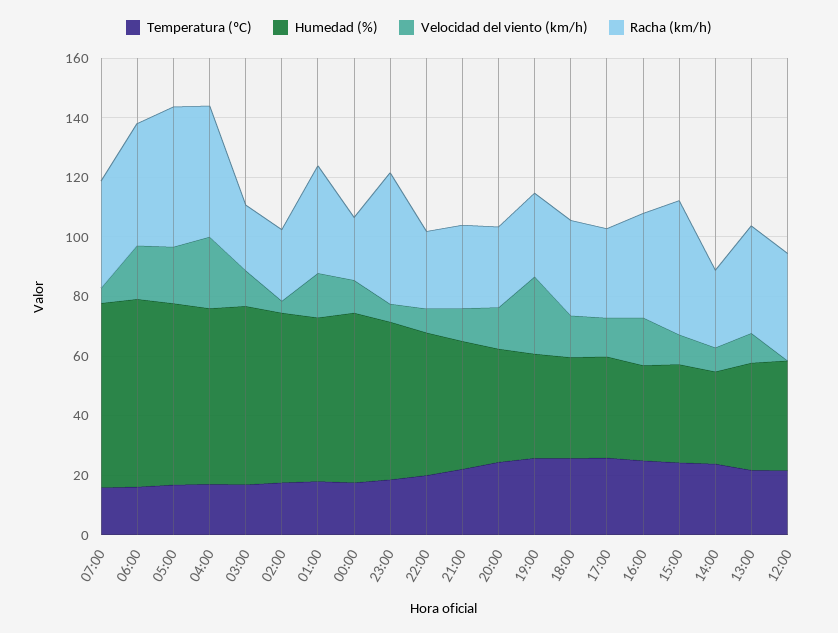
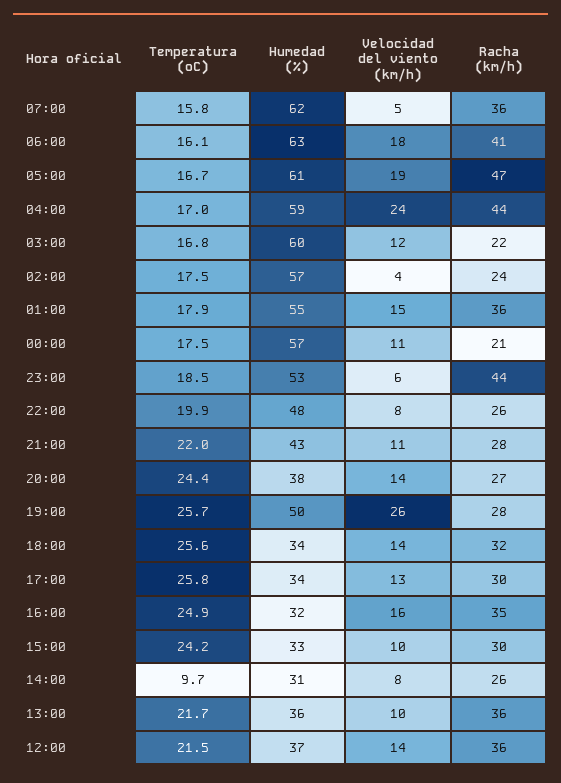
  {
    "Temperatura (ºC)": {
      "07:00": 15.8,
      "06:00": 16.1,
      "05:00": 16.7,
      "04:00": 17,
      "03:00": 16.8,
      "02:00": 17.5,
      "01:00": 17.9,
      "00:00": 17.5,
      "23:00": 18.5,
      "22:00": 19.9,
      "21:00": 22,
      "20:00": 24.4,
      "19:00": 25.7,
      "18:00": 25.6,
      "17:00": 25.8,
      "16:00": 24.9,
      "15:00": 24.2,
-     "14:00": 25,
+     "14:00": 9.7,
      "13:00": 21.7,
      "12:00": 21.5
    },
    "Humedad (%)": {
      "07:00": 62,
      "06:00": 63,
      "05:00": 61,
      "04:00": 59,
      "03:00": 60,
      "02:00": 57,
      "01:00": 55,
      "00:00": 57,
      "23:00": 53,
      "22:00": 48,
      "21:00": 43,
      "20:00": 38,
-     "19:00": 35,
+     "19:00": 50,
      "18:00": 34,
      "17:00": 34,
      "16:00": 32,
      "15:00": 33,
      "14:00": 31,
      "13:00": 36,
      "12:00": 37
    },
    "Velocidad del viento (km/h)": {
      "07:00": 5,
      "06:00": 18,
      "05:00": 19,
      "04:00": 24,
      "03:00": 12,
      "02:00": 4,
      "01:00": 15,
      "00:00": 11,
      "23:00": 6,
      "22:00": 8,
      "21:00": 11,
      "20:00": 14,
      "19:00": 26,
      "18:00": 14,
      "17:00": 13,
      "16:00": 16,
      "15:00": 10,
      "14:00": 8,
      "13:00": 10,
-     "12:00": 0
+     "12:00": 14
    },
    "Racha (km/h)": {
      "07:00": 36,
      "06:00": 41,
      "05:00": 47,
      "04:00": 44,
      "03:00": 22,
      "02:00": 24,
      "01:00": 36,
      "00:00": 21,
      "23:00": 44,
      "22:00": 26,
      "21:00": 28,
      "20:00": 27,
      "19:00": 28,
      "18:00": 32,
      "17:00": 30,
      "16:00": 35,
-     "15:00": 45,
+     "15:00": 30,
      "14:00": 26,
      "13:00": 36,
      "12:00": 36
    }
  }

